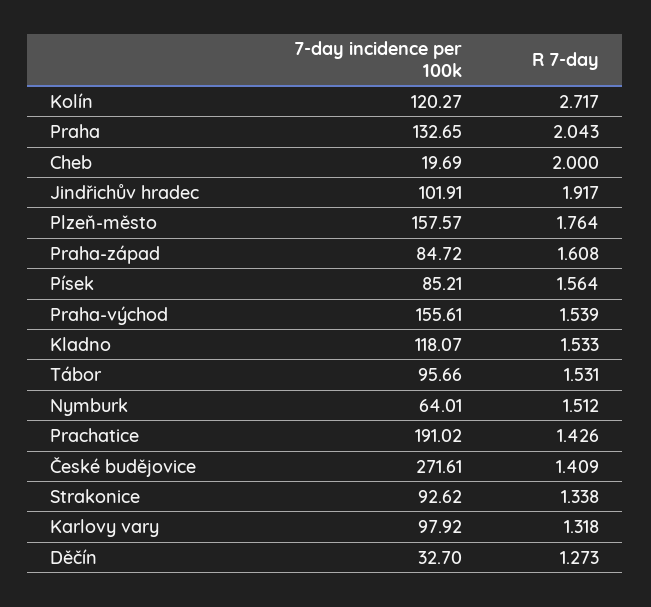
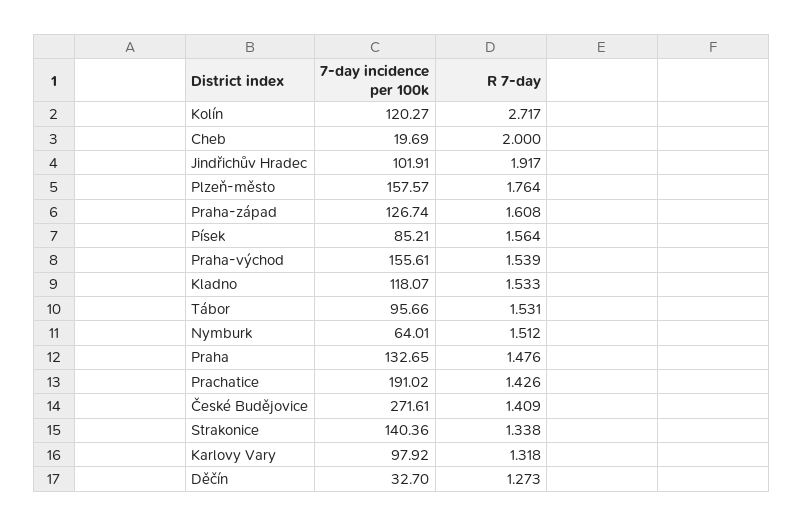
  {
    "7-day incidence per 100k": {
      "Kolín": 120.27,
      "Praha": 132.65,
      "Cheb": 19.69,
      "Jindřichův hradec": 101.91,
      "Plzeň-město": 157.57,
-     "Praha-západ": 84.72,
+     "Praha-západ": 126.74,
      "Písek": 85.21,
      "Praha-východ": 155.61,
      "Kladno": 118.07,
      "Tábor": 95.66,
      "Nymburk": 64.01,
      "Prachatice": 191.02,
      "České budějovice": 271.61,
-     "Strakonice": 92.62,
+     "Strakonice": 140.36,
      "Karlovy vary": 97.92,
      "Děčín": 32.7
    },
    "R 7-day": {
      "Kolín": 2.717,
-     "Praha": 2.043,
+     "Praha": 1.476,
      "Cheb": 2,
      "Jindřichův hradec": 1.917,
      "Plzeň-město": 1.764,
      "Praha-západ": 1.608,
      "Písek": 1.564,
      "Praha-východ": 1.539,
      "Kladno": 1.533,
      "Tábor": 1.531,
      "Nymburk": 1.512,
      "Prachatice": 1.426,
      "České budějovice": 1.409,
      "Strakonice": 1.338,
      "Karlovy vary": 1.318,
      "Děčín": 1.273
    }
  }

